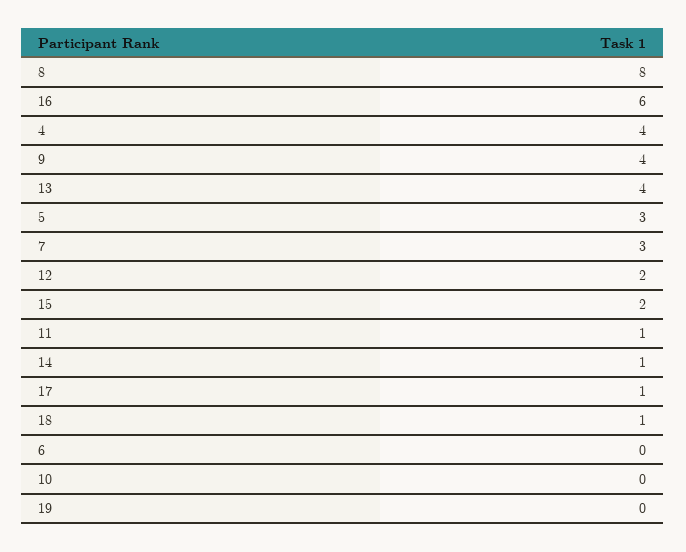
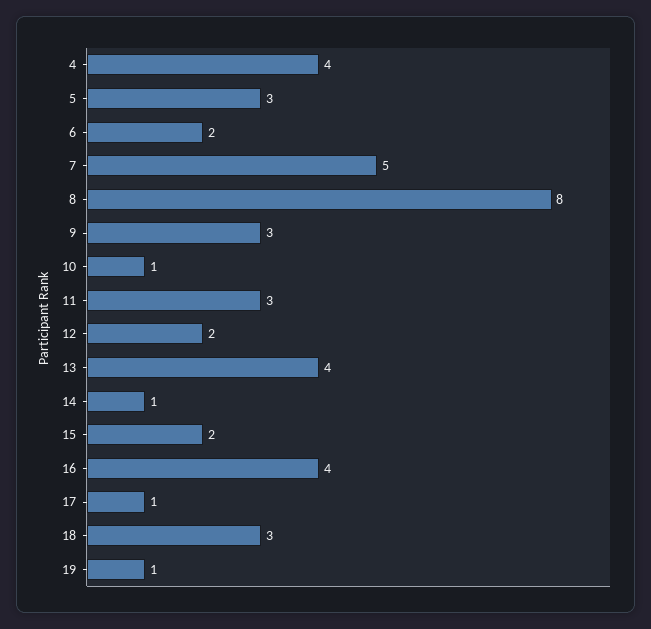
  {
    "8": 8,
-   "16": 6,
+   "16": 4,
    "4": 4,
-   "9": 4,
+   "9": 3,
    "13": 4,
    "5": 3,
-   "7": 3,
+   "7": 5,
    "12": 2,
    "15": 2,
-   "11": 1,
+   "11": 3,
    "14": 1,
    "17": 1,
-   "18": 1,
+   "18": 3,
-   "6": 0,
+   "6": 2,
-   "10": 0,
+   "10": 1,
-   "19": 0
+   "19": 1
  }

